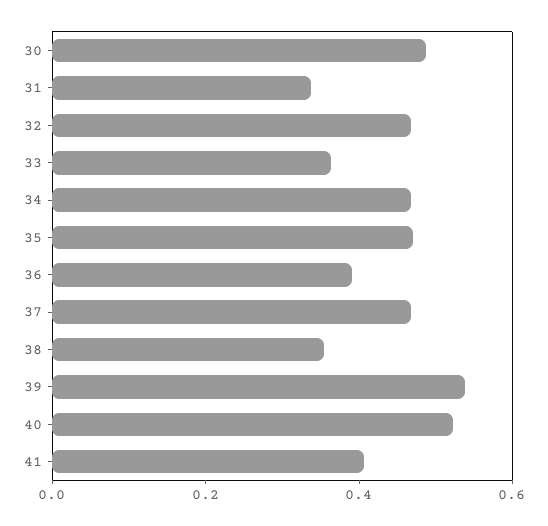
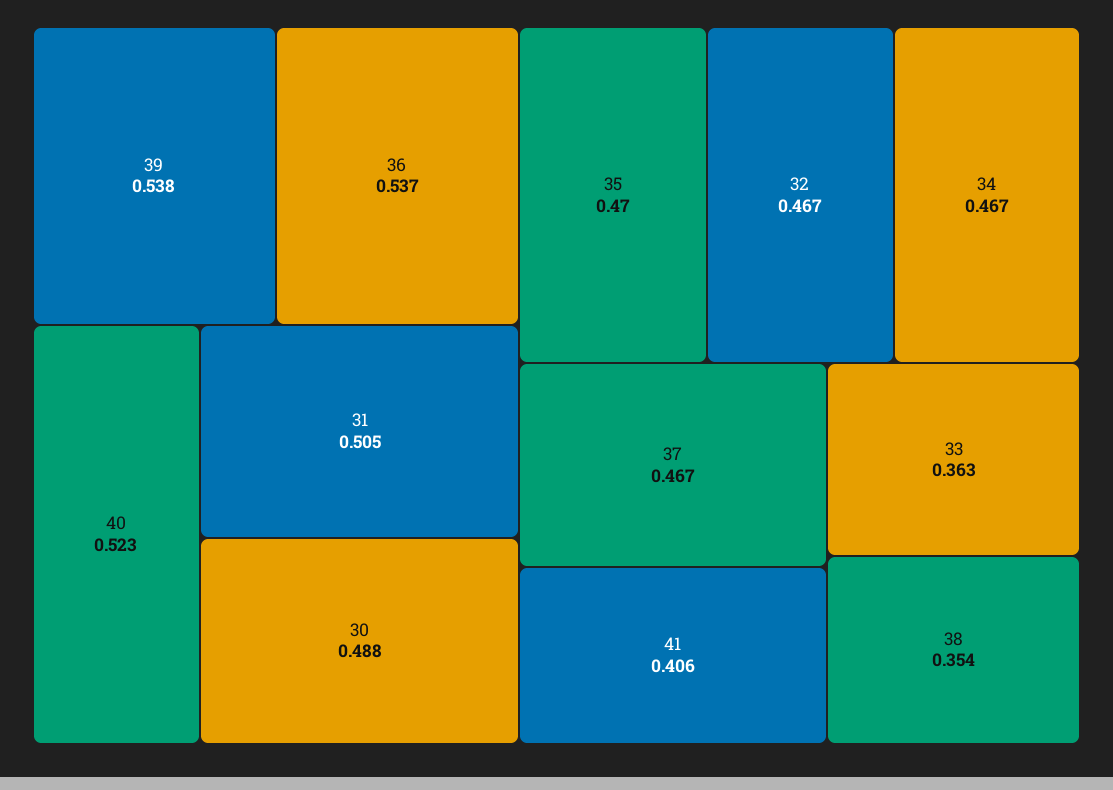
  {
    "30": 0.488,
-   "31": 0.35,
+   "31": 0.505,
    "32": 0.467,
    "33": 0.363,
    "34": 0.467,
    "35": 0.47,
-   "36": 0.4,
+   "36": 0.537,
    "37": 0.467,
    "38": 0.354,
    "39": 0.538,
    "40": 0.523,
    "41": 0.406
  }

